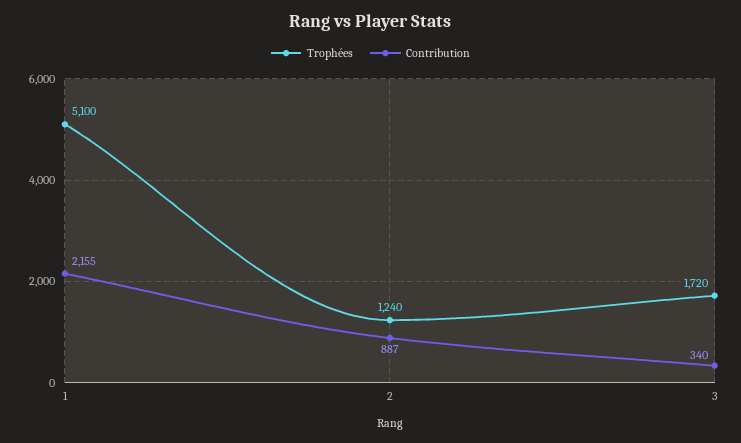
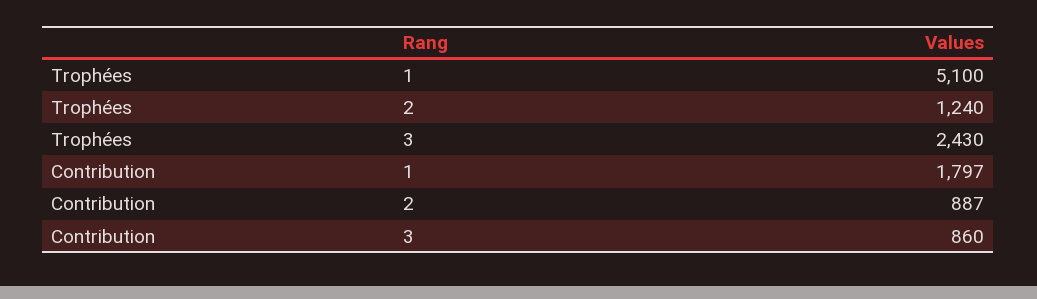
  {
    "Trophées": {
      "1": 5100,
      "2": 1240,
-     "3": 1720
+     "3": 2430
    },
    "Contribution": {
-     "1": 2155,
+     "1": 1797,
      "2": 887,
-     "3": 340
+     "3": 860
    }
  }

